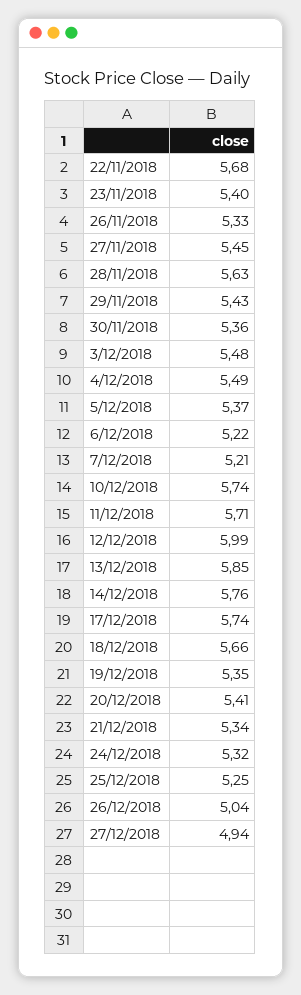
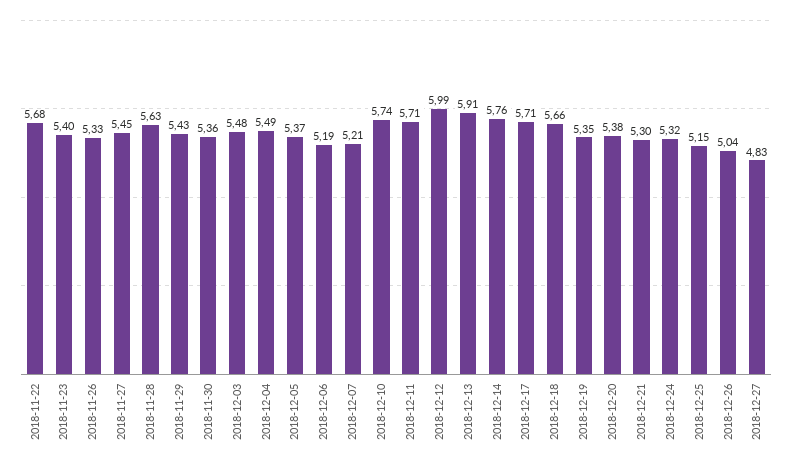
  {
    "22/11/2018": 5.68,
    "23/11/2018": 5.4,
    "26/11/2018": 5.33,
    "27/11/2018": 5.45,
    "28/11/2018": 5.63,
    "29/11/2018": 5.43,
    "30/11/2018": 5.36,
    "3/12/2018": 5.48,
    "4/12/2018": 5.49,
    "5/12/2018": 5.37,
-   "6/12/2018": 5.22,
+   "6/12/2018": 5.19,
    "7/12/2018": 5.21,
    "10/12/2018": 5.74,
    "11/12/2018": 5.71,
    "12/12/2018": 5.99,
-   "13/12/2018": 5.85,
+   "13/12/2018": 5.91,
    "14/12/2018": 5.76,
-   "17/12/2018": 5.74,
+   "17/12/2018": 5.71,
    "18/12/2018": 5.66,
    "19/12/2018": 5.35,
-   "20/12/2018": 5.41,
+   "20/12/2018": 5.38,
-   "21/12/2018": 5.34,
+   "21/12/2018": 5.3,
    "24/12/2018": 5.32,
-   "25/12/2018": 5.25,
+   "25/12/2018": 5.15,
    "26/12/2018": 5.04,
-   "27/12/2018": 4.94
+   "27/12/2018": 4.83
  }

